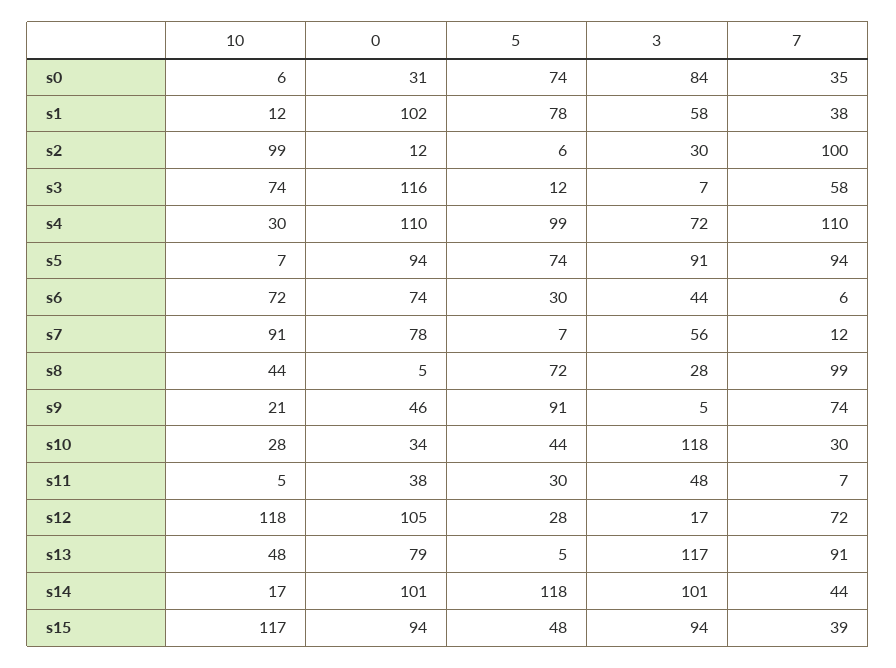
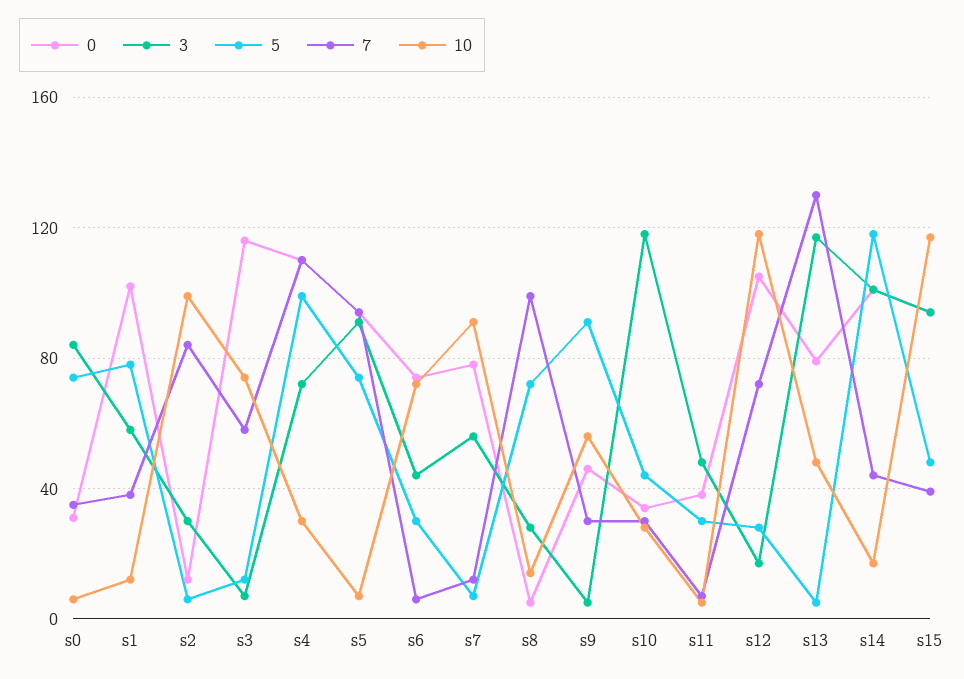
  {
    "10": {
      "s0": 6,
      "s1": 12,
      "s2": 99,
      "s3": 74,
      "s4": 30,
      "s5": 7,
      "s6": 72,
      "s7": 91,
-     "s8": 44,
+     "s8": 15,
-     "s9": 21,
+     "s9": 55,
      "s10": 28,
      "s11": 5,
      "s12": 118,
      "s13": 48,
      "s14": 17,
      "s15": 117
    },
    "0": {
      "s0": 31,
      "s1": 102,
      "s2": 12,
      "s3": 116,
      "s4": 110,
      "s5": 94,
      "s6": 74,
      "s7": 78,
      "s8": 5,
      "s9": 46,
      "s10": 34,
      "s11": 38,
      "s12": 105,
      "s13": 79,
      "s14": 101,
      "s15": 94
    },
    "5": {
      "s0": 74,
      "s1": 78,
      "s2": 6,
      "s3": 12,
      "s4": 99,
      "s5": 74,
      "s6": 30,
      "s7": 7,
      "s8": 72,
      "s9": 91,
      "s10": 44,
      "s11": 30,
      "s12": 28,
      "s13": 5,
      "s14": 118,
      "s15": 48
    },
    "3": {
      "s0": 84,
      "s1": 58,
      "s2": 30,
      "s3": 7,
      "s4": 72,
      "s5": 91,
      "s6": 44,
      "s7": 56,
      "s8": 28,
      "s9": 5,
      "s10": 118,
      "s11": 48,
      "s12": 17,
      "s13": 117,
      "s14": 101,
      "s15": 94
    },
    "7": {
      "s0": 35,
      "s1": 38,
-     "s2": 100,
+     "s2": 85,
      "s3": 58,
      "s4": 110,
      "s5": 94,
      "s6": 6,
      "s7": 12,
      "s8": 99,
-     "s9": 74,
+     "s9": 30,
      "s10": 30,
      "s11": 7,
      "s12": 72,
-     "s13": 91,
+     "s13": 130,
      "s14": 44,
      "s15": 39
    }
  }

